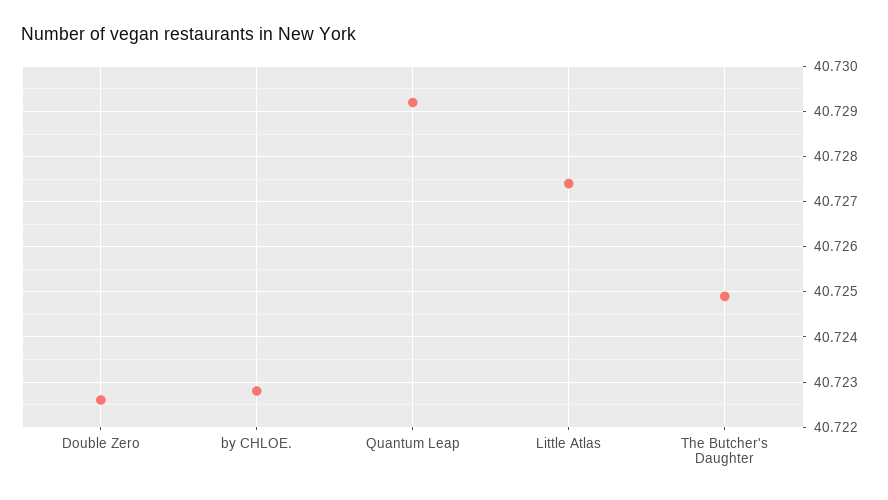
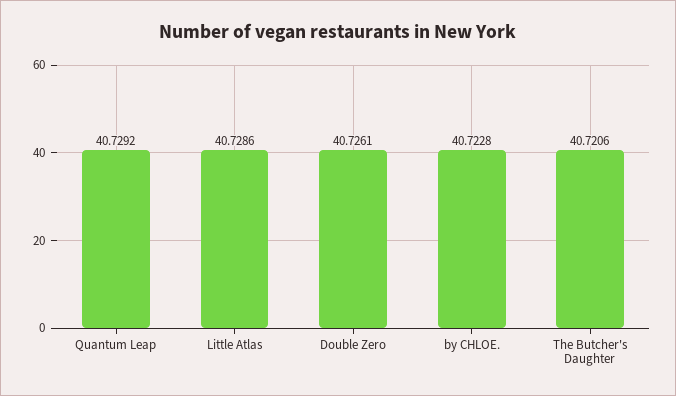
  {
-   "Double Zero": 40.7225,
+   "Double Zero": 40.7261,
    "by CHLOE.": 40.7228,
    "Quantum Leap": 40.7292,
-   "Little Atlas": 40.7275,
+   "Little Atlas": 40.7286,
-   "The Butcher's Daughter": 40.725
+   "The Butcher's Daughter": 40.7206
  }

